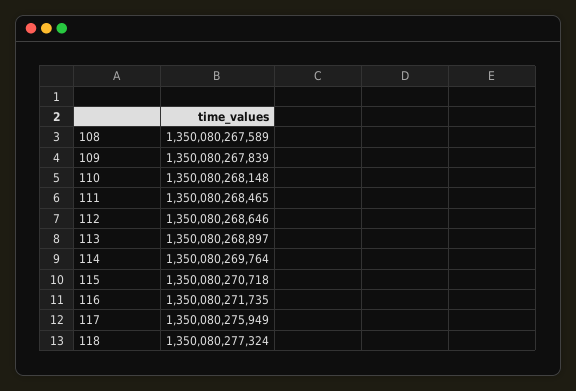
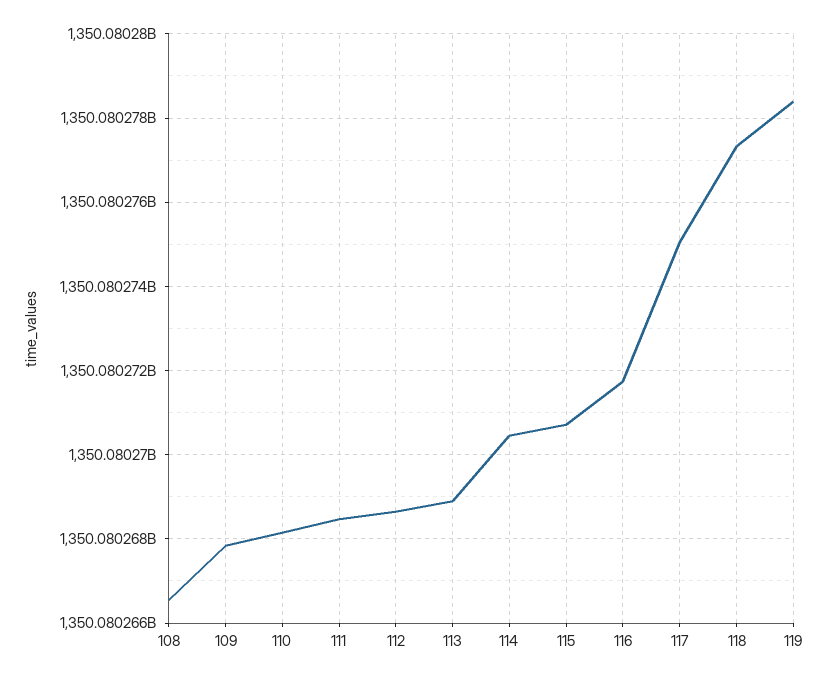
  {
-   "108": 1350080267589,
+   "108": 1350080266600,
    "109": 1350080267839,
    "110": 1350080268148,
    "111": 1350080268465,
    "112": 1350080268646,
    "113": 1350080268897,
-   "114": 1350080269764,
+   "114": 1350080270400,
    "115": 1350080270718,
    "116": 1350080271735,
-   "117": 1350080275949,
+   "117": 1350080275000,
-   "118": 1350080277324
+   "118": 1350080277324,
+   "119": 1350080278400
  }

